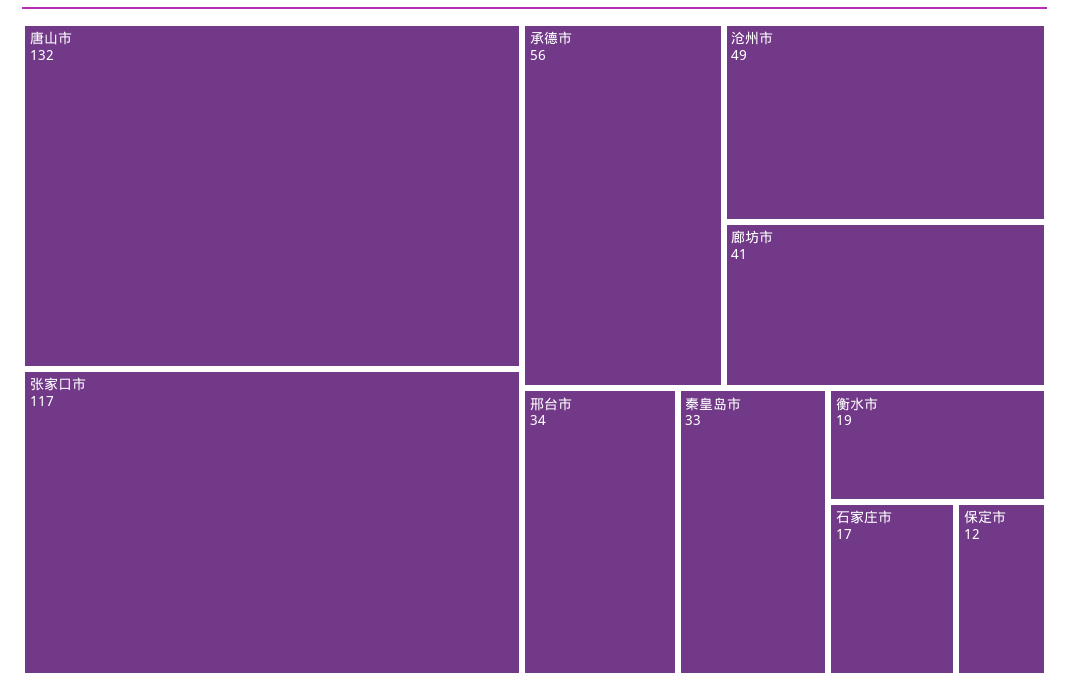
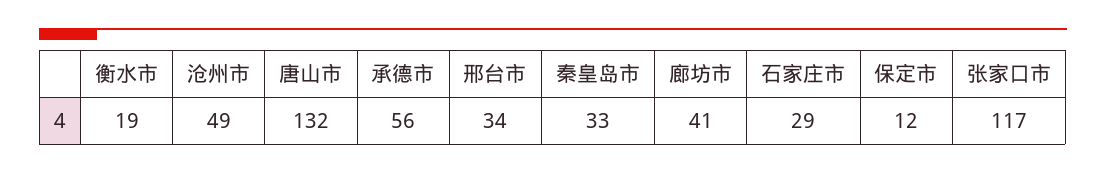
  {
    "唐山市": 132,
    "张家口市": 117,
    "承德市": 56,
    "沧州市": 49,
    "廊坊市": 41,
    "邢台市": 34,
    "秦皇岛市": 33,
    "衡水市": 19,
-   "石家庄市": 17,
+   "石家庄市": 29,
    "保定市": 12
  }

